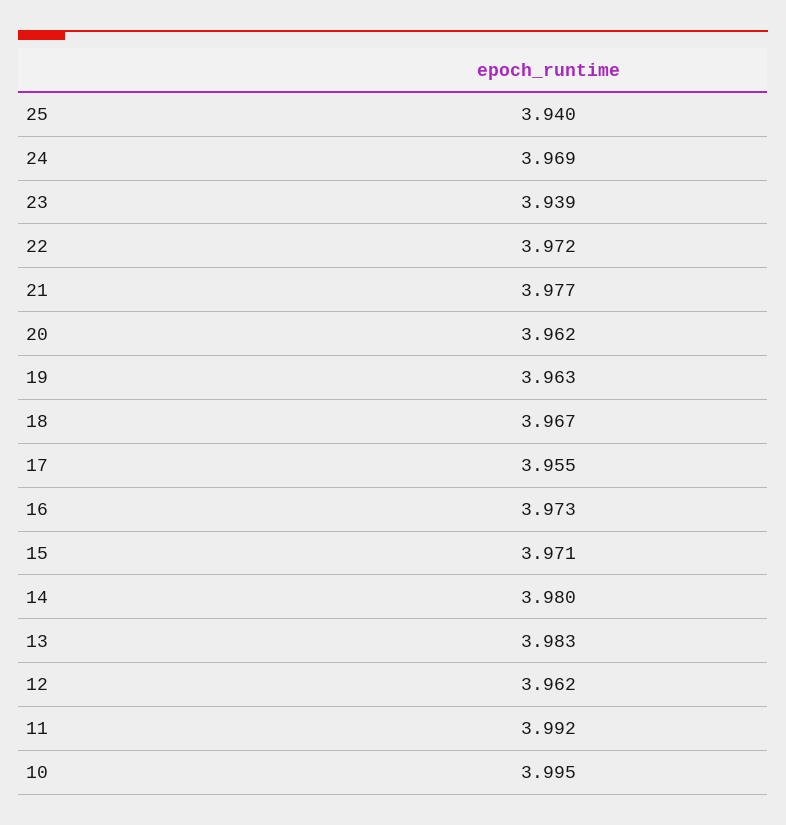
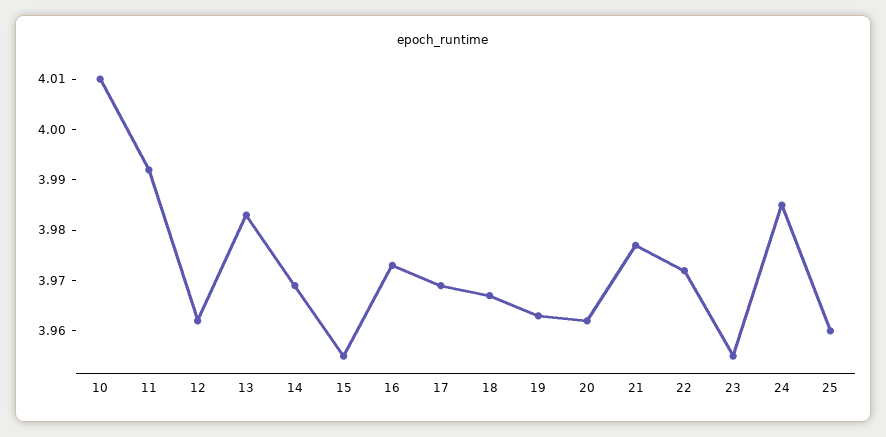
  {
-   "25": 3.94,
+   "25": 3.96,
-   "24": 3.969,
+   "24": 3.985,
-   "23": 3.939,
+   "23": 3.955,
    "22": 3.972,
    "21": 3.977,
    "20": 3.962,
    "19": 3.963,
    "18": 3.967,
-   "17": 3.955,
+   "17": 3.97,
    "16": 3.973,
-   "15": 3.971,
+   "15": 3.955,
-   "14": 3.98,
+   "14": 3.97,
    "13": 3.983,
    "12": 3.962,
    "11": 3.992,
-   "10": 3.995
+   "10": 4.01
  }

